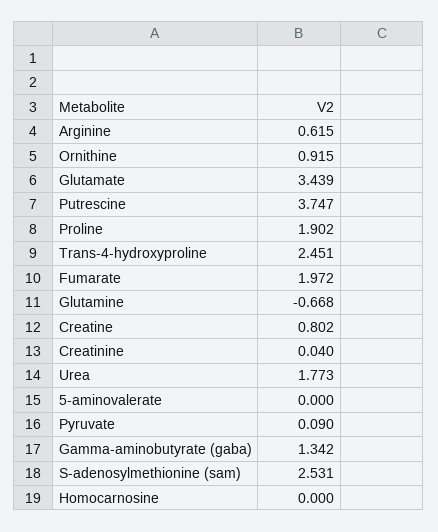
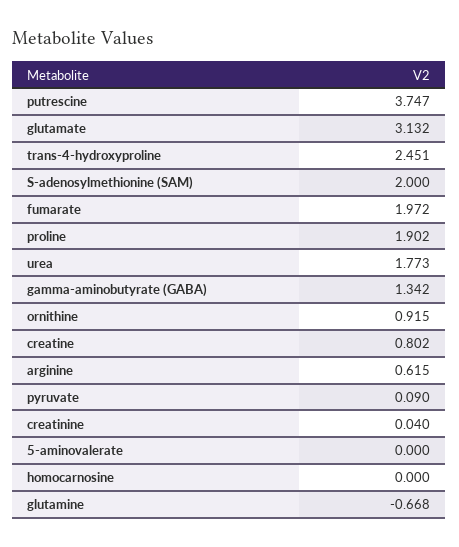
  {
    "Arginine": 0.615,
    "Ornithine": 0.915,
-   "Glutamate": 3.439,
+   "Glutamate": 3.132,
    "Putrescine": 3.747,
    "Proline": 1.902,
    "Trans-4-hydroxyproline": 2.451,
    "Fumarate": 1.972,
    "Glutamine": -0.668,
    "Creatine": 0.802,
    "Creatinine": 0.04,
    "Urea": 1.773,
    "5-aminovalerate": 0,
    "Pyruvate": 0.09,
    "Gamma-aminobutyrate (gaba)": 1.342,
-   "S-adenosylmethionine (sam)": 2.531,
+   "S-adenosylmethionine (sam)": 2,
    "Homocarnosine": 0
  }

